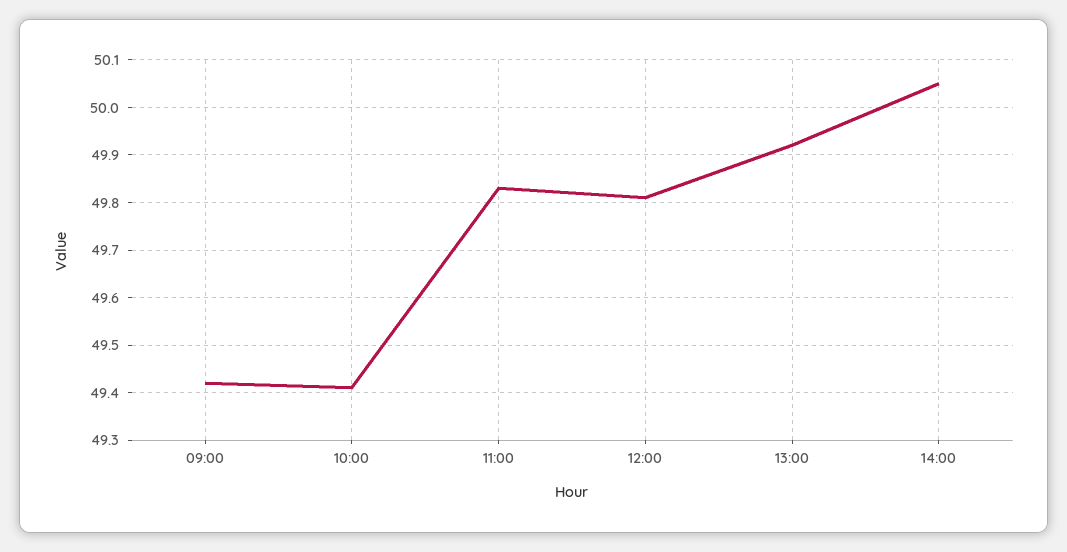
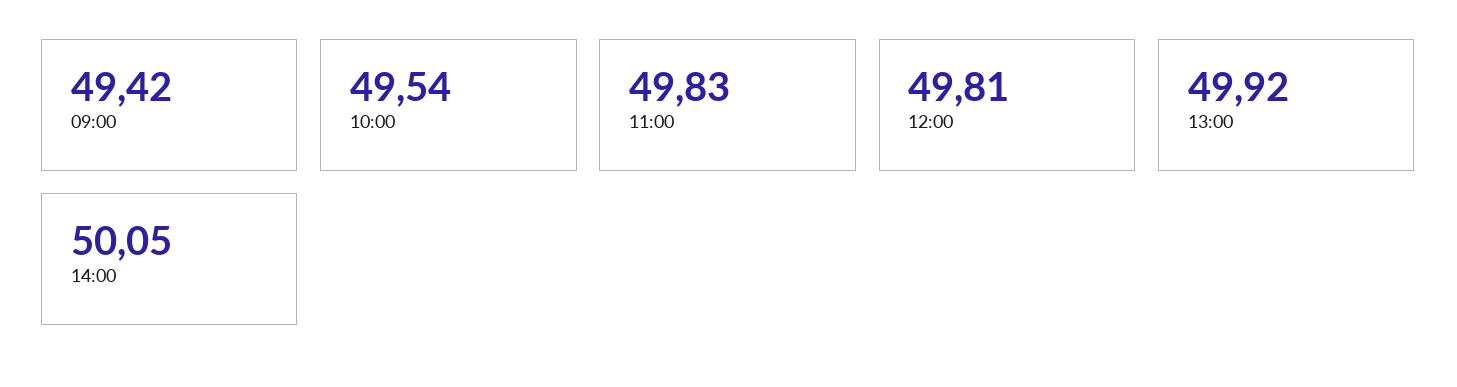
  {
    "09:00": 49.42,
-   "10:00": 49.4,
+   "10:00": 49.54,
    "11:00": 49.83,
    "12:00": 49.81,
    "13:00": 49.92,
    "14:00": 50.05
  }

